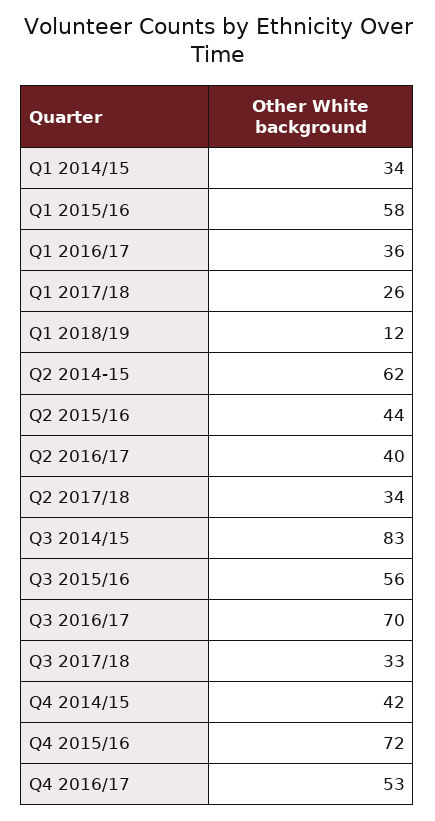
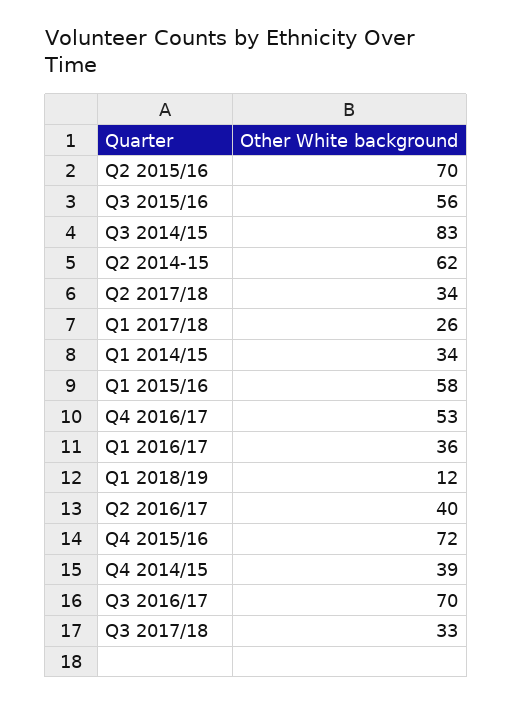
  {
    "Q1 2014/15": 34,
    "Q1 2015/16": 58,
    "Q1 2016/17": 36,
    "Q1 2017/18": 26,
    "Q1 2018/19": 12,
    "Q2 2014-15": 62,
-   "Q2 2015/16": 44,
+   "Q2 2015/16": 70,
    "Q2 2016/17": 40,
    "Q2 2017/18": 34,
    "Q3 2014/15": 83,
    "Q3 2015/16": 56,
    "Q3 2016/17": 70,
    "Q3 2017/18": 33,
-   "Q4 2014/15": 42,
+   "Q4 2014/15": 39,
    "Q4 2015/16": 72,
    "Q4 2016/17": 53
  }

